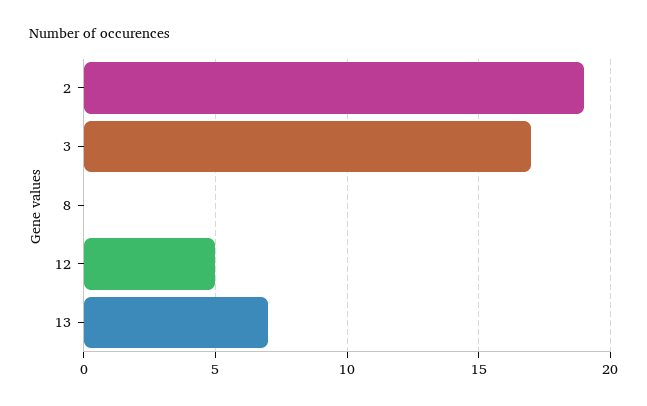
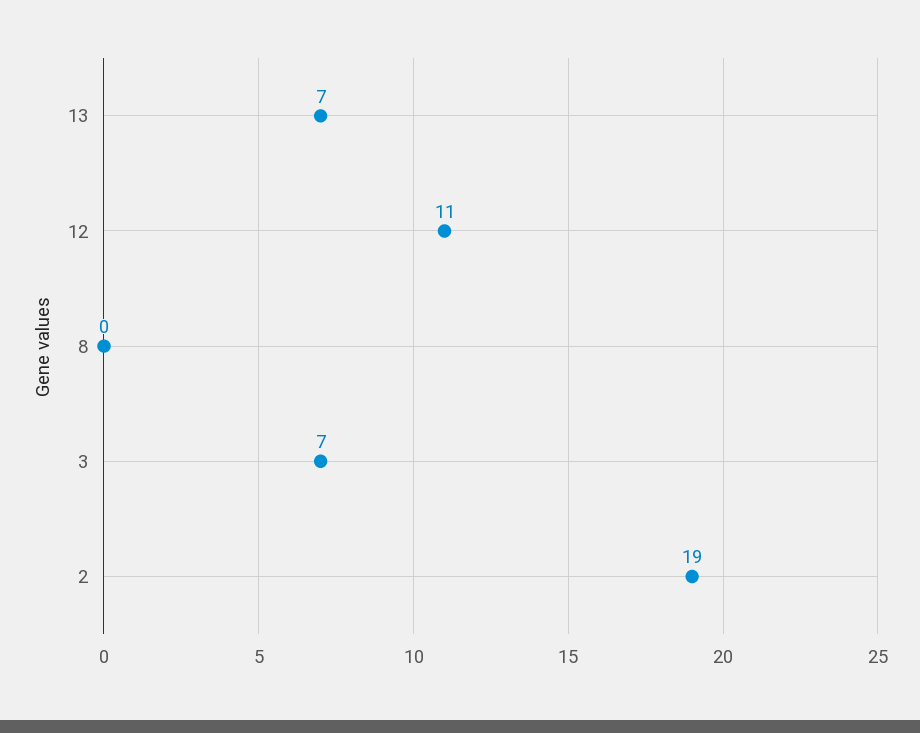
  {
    "2": 19,
-   "3": 17,
+   "3": 7,
    "8": 0,
-   "12": 5,
+   "12": 11,
    "13": 7
  }

